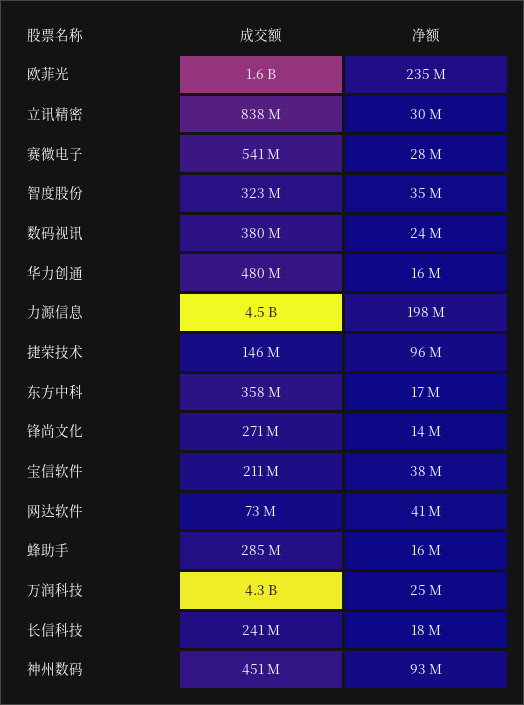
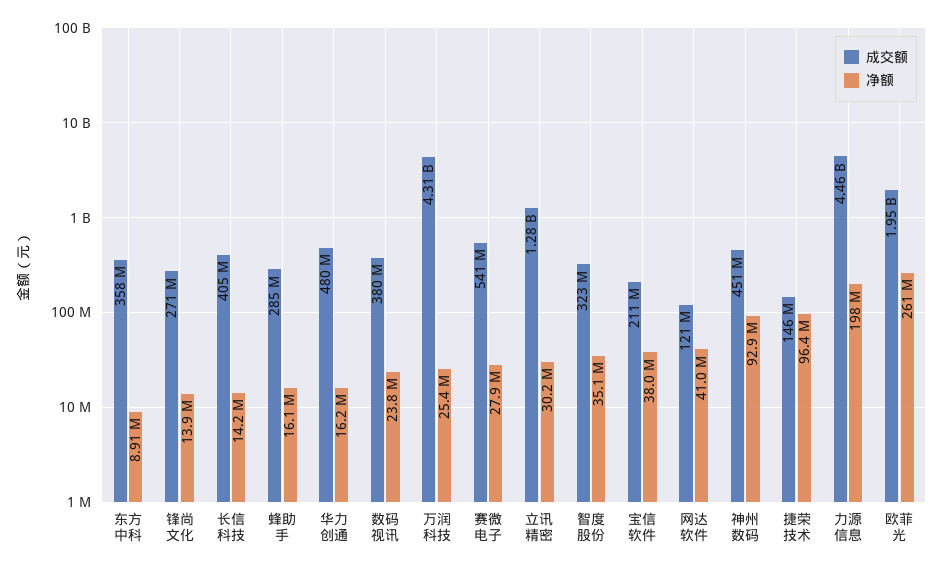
  {
    "成交额": {
-     "欧菲光": 1600000000,
+     "欧菲光": 1950000000,
-     "立讯精密": 838000000,
+     "立讯精密": 1280000000,
      "赛微电子": 541000000,
      "智度股份": 323000000,
      "数码视讯": 380000000,
      "华力创通": 480000000,
      "力源信息": 4460000000,
      "捷荣技术": 146000000,
      "东方中科": 358000000,
      "锋尚文化": 271000000,
      "宝信软件": 211000000,
-     "网达软件": 73000000,
+     "网达软件": 121000000,
      "蜂助手": 285000000,
      "万润科技": 4310000000,
-     "长信科技": 241000000,
+     "长信科技": 405000000,
      "神州数码": 451000000
    },
    "净额": {
-     "欧菲光": 235000000,
+     "欧菲光": 261000000,
      "立讯精密": 30200000,
      "赛微电子": 27900000,
      "智度股份": 35100000,
      "数码视讯": 23800000,
      "华力创通": 16200000,
      "力源信息": 198000000,
      "捷荣技术": 96400000,
-     "东方中科": 17000000,
+     "东方中科": 8910000,
      "锋尚文化": 13900000,
      "宝信软件": 38000000,
      "网达软件": 41000000,
      "蜂助手": 16100000,
      "万润科技": 25400000,
-     "长信科技": 18000000,
+     "长信科技": 14200000,
      "神州数码": 92900000
    }
  }

